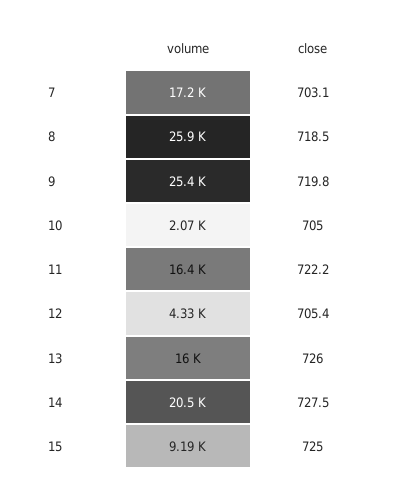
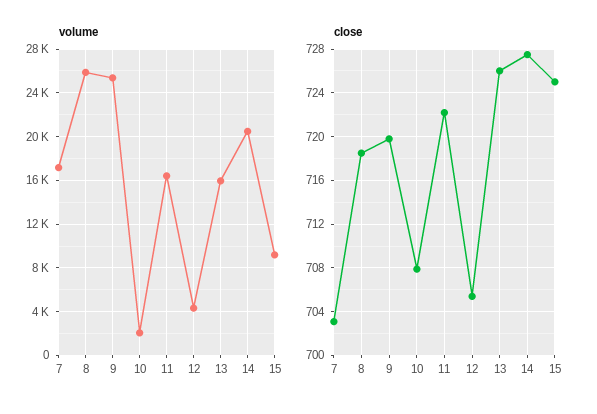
  {
    "volume": {
      "7": 17200,
      "8": 25900,
      "9": 25400,
      "10": 2070,
      "11": 16400,
      "12": 4330,
      "13": 16000,
      "14": 20500,
      "15": 9190
    },
    "close": {
      "7": 703.1,
      "8": 718.5,
      "9": 719.8,
-     "10": 705,
+     "10": 708,
      "11": 722.2,
      "12": 705.4,
      "13": 726,
      "14": 727.5,
      "15": 725
    }
  }

